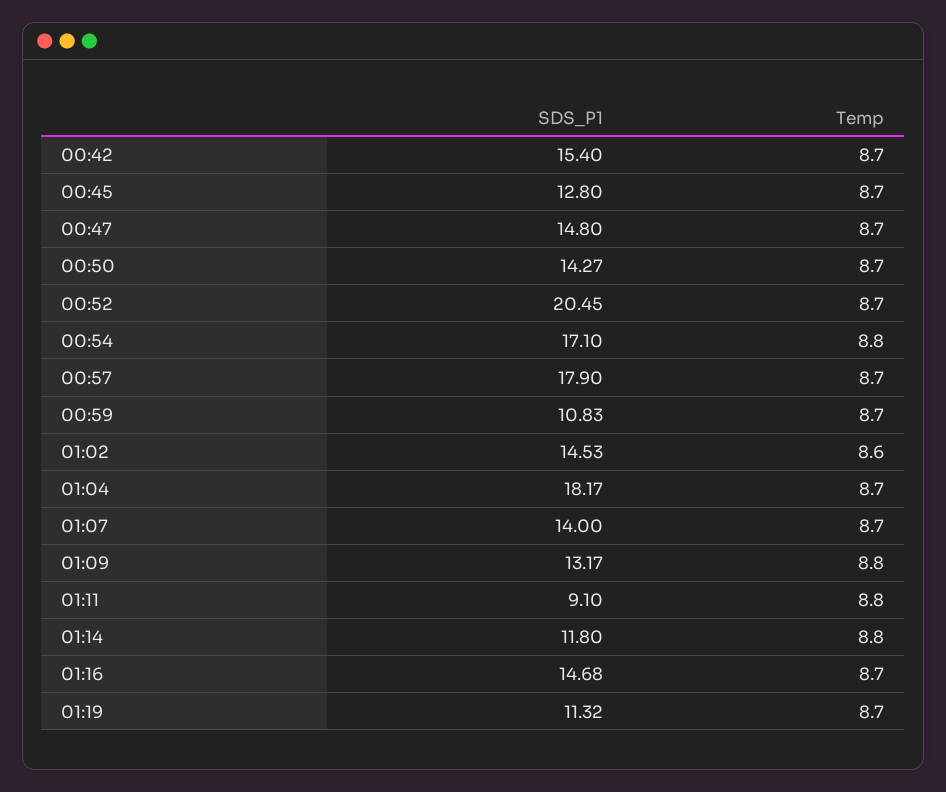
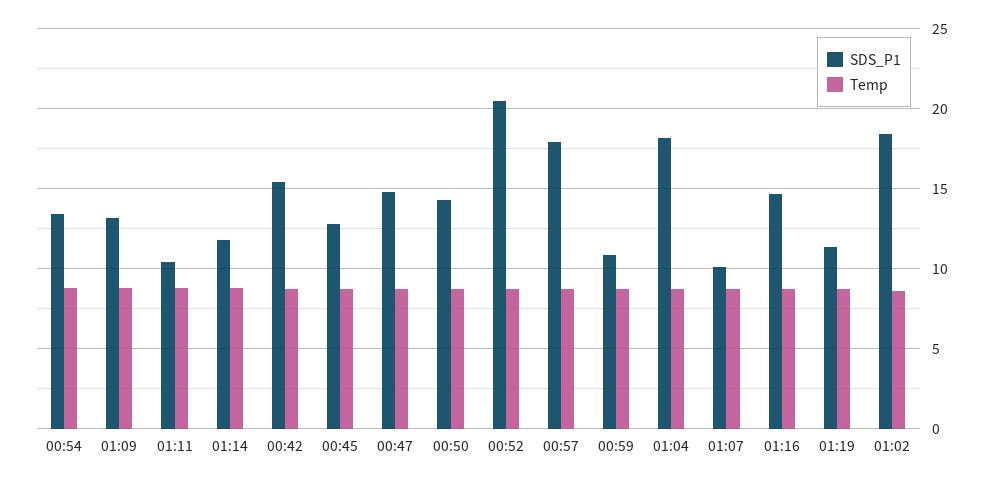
  {
    "SDS_P1": {
      "00:42": 15.4,
      "00:45": 12.8,
      "00:47": 14.8,
      "00:50": 14.27,
      "00:52": 20.45,
-     "00:54": 17.1,
+     "00:54": 13.5,
      "00:57": 17.9,
      "00:59": 10.83,
-     "01:02": 14.53,
+     "01:02": 18.5,
      "01:04": 18.17,
-     "01:07": 14,
+     "01:07": 10,
      "01:09": 13.17,
-     "01:11": 9.1,
+     "01:11": 10.5,
      "01:14": 11.8,
      "01:16": 14.68,
      "01:19": 11.32
    },
    "Temp": {
      "00:42": 8.7,
      "00:45": 8.7,
      "00:47": 8.7,
      "00:50": 8.7,
      "00:52": 8.7,
      "00:54": 8.8,
      "00:57": 8.7,
      "00:59": 8.7,
      "01:02": 8.6,
      "01:04": 8.7,
      "01:07": 8.7,
      "01:09": 8.8,
      "01:11": 8.8,
      "01:14": 8.8,
      "01:16": 8.7,
      "01:19": 8.7
    }
  }

